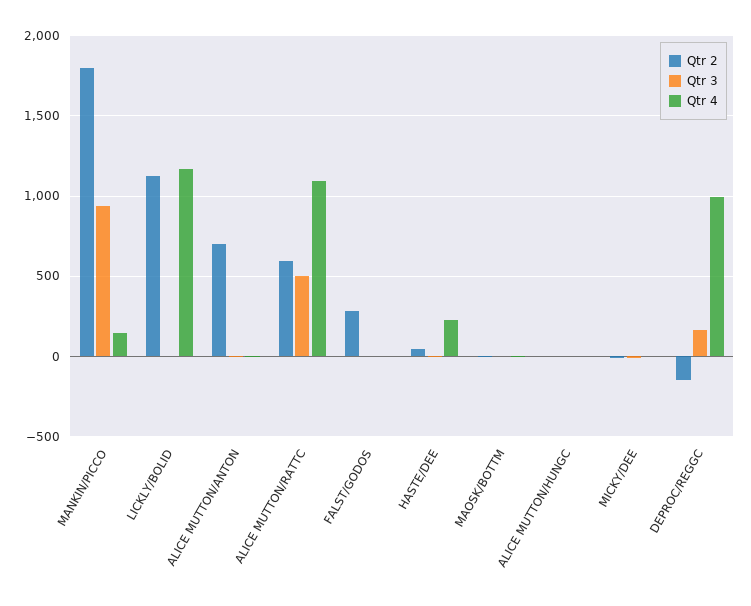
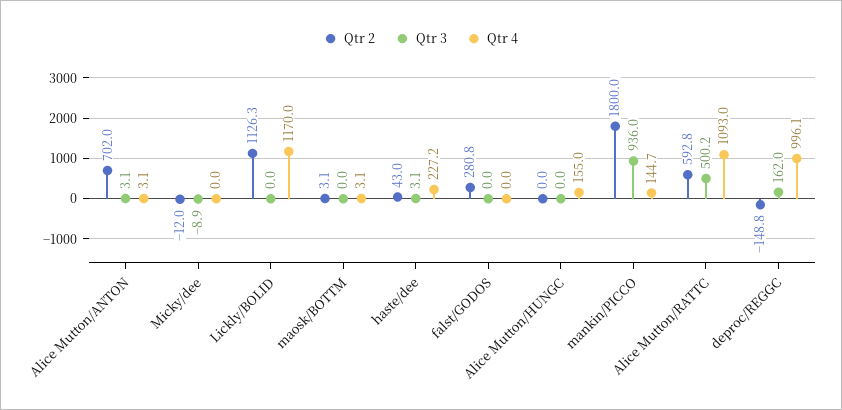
  {
    "Qtr 2": {
      "MANKIN/PICCO": 1800,
      "LICKLY/BOLID": 1126.3,
      "ALICE MUTTON/ANTON": 702,
      "ALICE MUTTON/RATTC": 592.8,
      "FALST/GODOS": 280.8,
      "HASTE/DEE": 43,
      "MAOSK/BOTTM": 3.1,
      "ALICE MUTTON/HUNGC": 0,
      "MICKY/DEE": -12,
      "DEPROC/REGGC": -148.8
    },
    "Qtr 3": {
      "MANKIN/PICCO": 936,
      "LICKLY/BOLID": 0,
      "ALICE MUTTON/ANTON": 3.1,
      "ALICE MUTTON/RATTC": 500.2,
      "FALST/GODOS": 0,
      "HASTE/DEE": 3.1,
      "MAOSK/BOTTM": 0,
      "ALICE MUTTON/HUNGC": 0,
      "MICKY/DEE": -8.9,
      "DEPROC/REGGC": 162
    },
    "Qtr 4": {
      "MANKIN/PICCO": 144.7,
      "LICKLY/BOLID": 1170,
      "ALICE MUTTON/ANTON": 3.1,
      "ALICE MUTTON/RATTC": 1093,
      "FALST/GODOS": 0,
      "HASTE/DEE": 227.2,
      "MAOSK/BOTTM": 3.1,
-     "ALICE MUTTON/HUNGC": 0,
+     "ALICE MUTTON/HUNGC": 155,
      "MICKY/DEE": 0,
      "DEPROC/REGGC": 996.1
    }
  }

